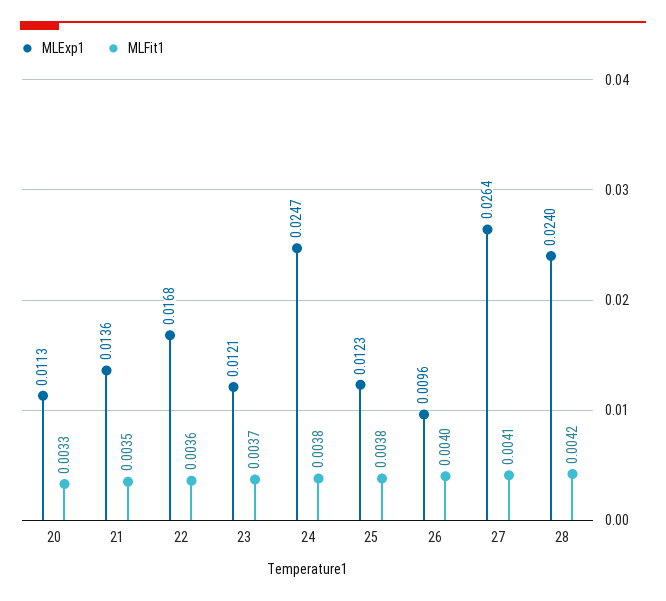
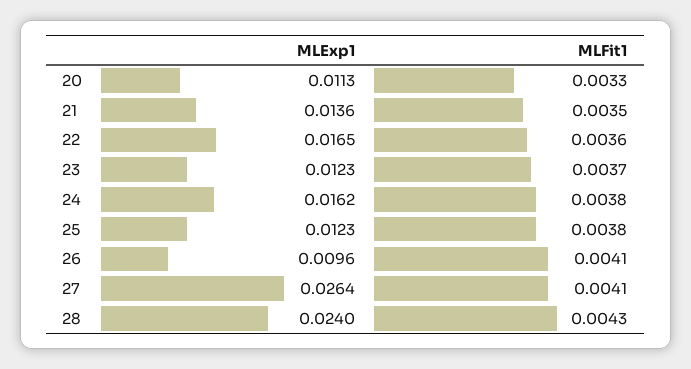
  {
    "MLExp1": {
      "20": 0.0113,
      "21": 0.0136,
-     "22": 0.0168,
+     "22": 0.0165,
-     "23": 0.0121,
+     "23": 0.0123,
-     "24": 0.0247,
+     "24": 0.0162,
      "25": 0.0123,
      "26": 0.0096,
      "27": 0.0264,
      "28": 0.024
    },
    "MLFit1": {
      "20": 0.0033,
      "21": 0.0035,
      "22": 0.0036,
      "23": 0.0037,
      "24": 0.0038,
      "25": 0.0038,
-     "26": 0.004,
+     "26": 0.0041,
      "27": 0.0041,
-     "28": 0.0042
+     "28": 0.0043
    }
  }

